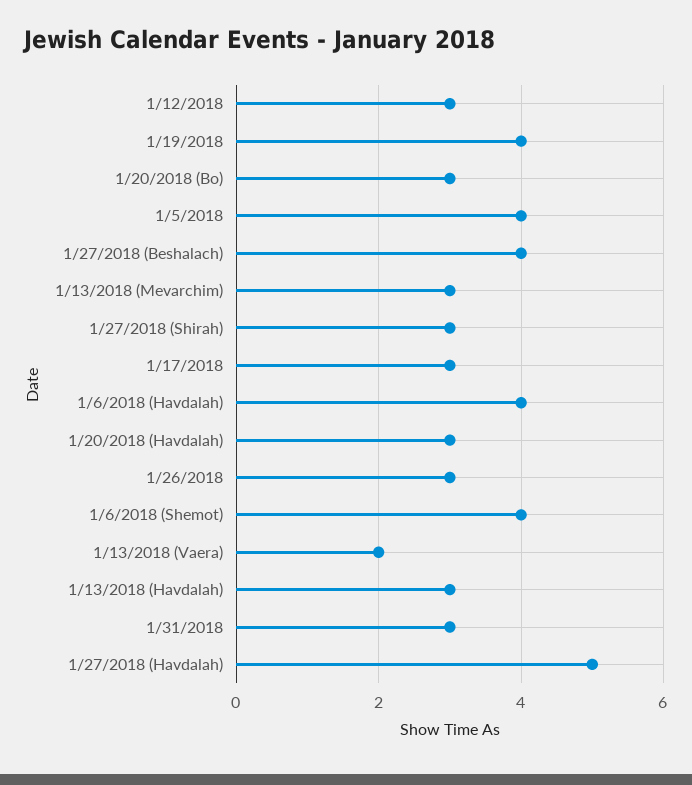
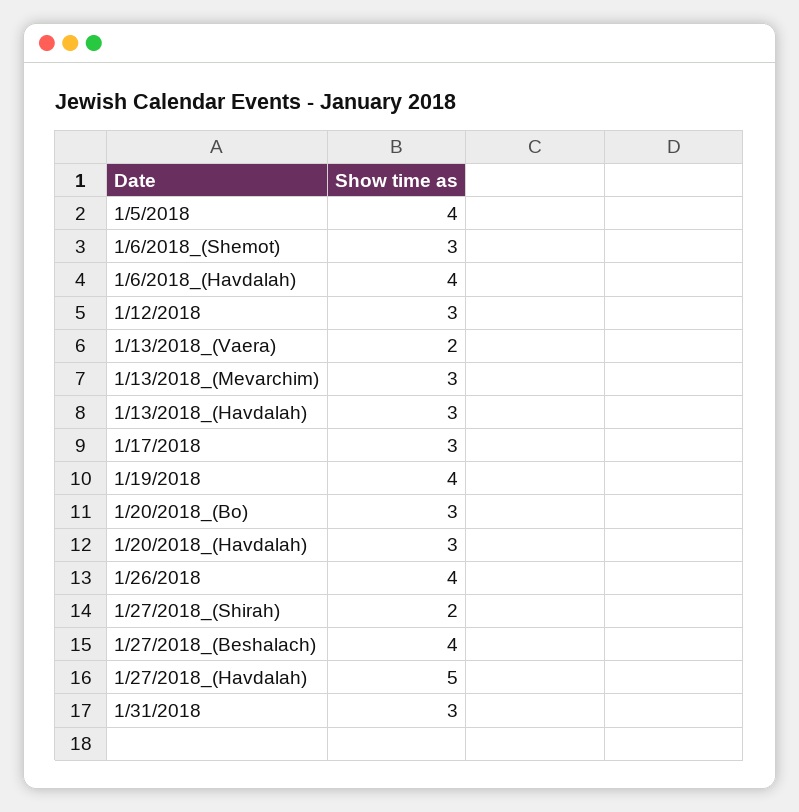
  {
    "1/12/2018": 3,
    "1/19/2018": 4,
    "1/20/2018 (Bo)": 3,
    "1/5/2018": 4,
    "1/27/2018 (Beshalach)": 4,
    "1/13/2018 (Mevarchim)": 3,
-   "1/27/2018 (Shirah)": 3,
+   "1/27/2018 (Shirah)": 2,
    "1/17/2018": 3,
    "1/6/2018 (Havdalah)": 4,
    "1/20/2018 (Havdalah)": 3,
-   "1/26/2018": 3,
+   "1/26/2018": 4,
-   "1/6/2018 (Shemot)": 4,
+   "1/6/2018 (Shemot)": 3,
    "1/13/2018 (Vaera)": 2,
    "1/13/2018 (Havdalah)": 3,
    "1/31/2018": 3,
    "1/27/2018 (Havdalah)": 5
  }

